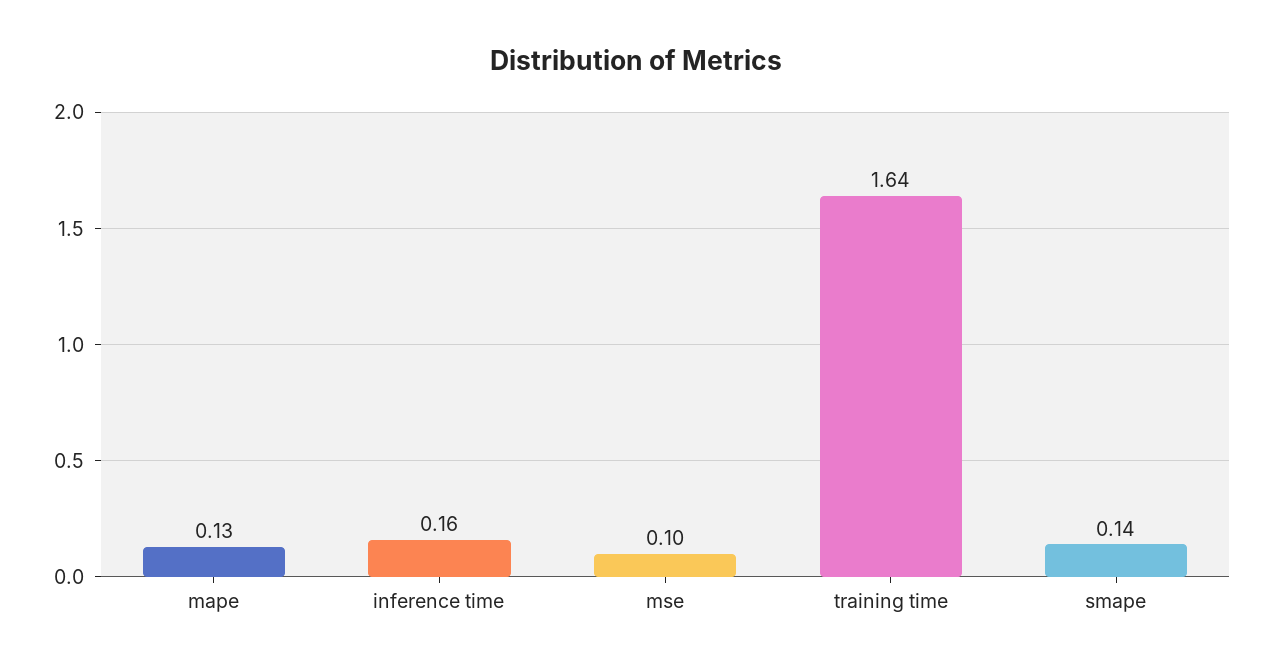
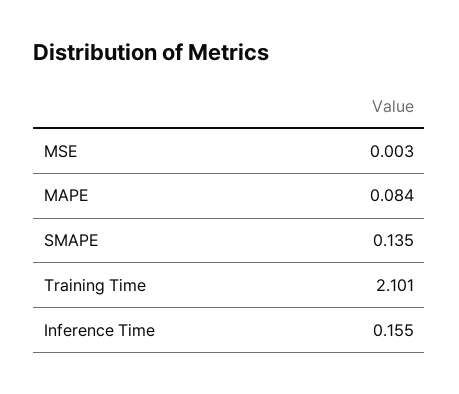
  {
-   "mape": 0.13,
+   "mape": 0.084,
    "inference time": 0.155,
-   "mse": 0.1,
+   "mse": 0.003,
-   "training time": 1.64,
+   "training time": 2.101,
    "smape": 0.135
  }

